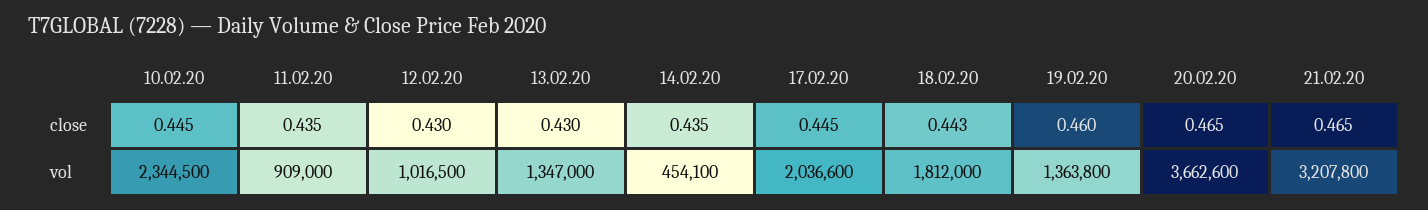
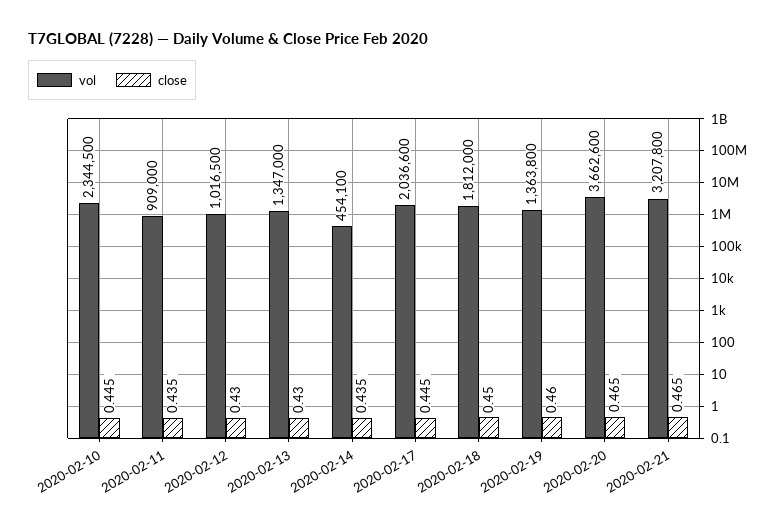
  {
    "close": {
      "10.02.20": 0.445,
      "11.02.20": 0.435,
      "12.02.20": 0.43,
      "13.02.20": 0.43,
      "14.02.20": 0.435,
      "17.02.20": 0.445,
-     "18.02.20": 0.443,
+     "18.02.20": 0.45,
      "19.02.20": 0.46,
      "20.02.20": 0.465,
      "21.02.20": 0.465
    },
    "vol": {
      "10.02.20": 2344500,
      "11.02.20": 909000,
      "12.02.20": 1016500,
      "13.02.20": 1347000,
      "14.02.20": 454100,
      "17.02.20": 2036600,
      "18.02.20": 1812000,
      "19.02.20": 1363800,
      "20.02.20": 3662600,
      "21.02.20": 3207800
    }
  }

